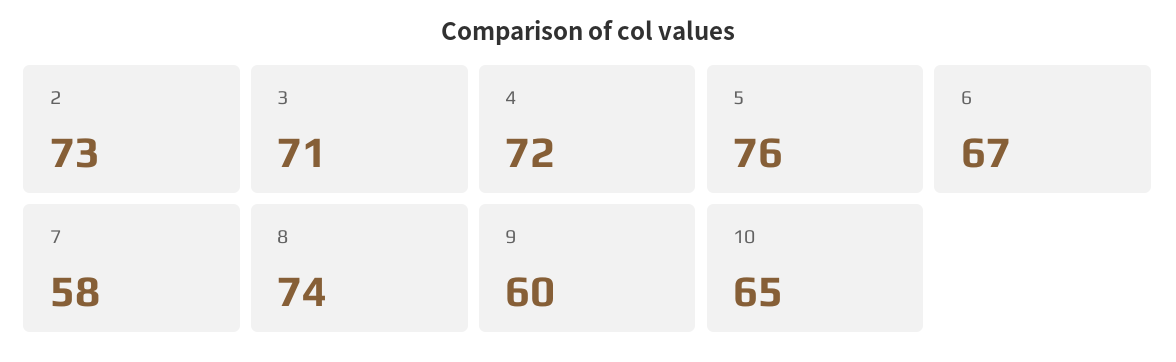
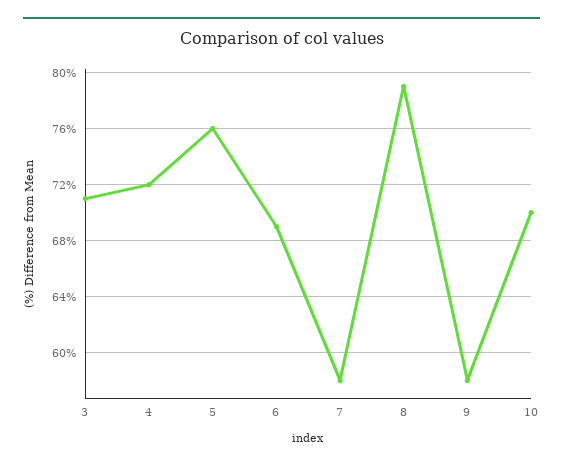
  {
-   "2": 73,
    "3": 71,
    "4": 72,
    "5": 76,
-   "6": 67,
+   "6": 69,
    "7": 58,
-   "8": 74,
+   "8": 79,
-   "9": 60,
+   "9": 58,
-   "10": 65
+   "10": 70
  }

